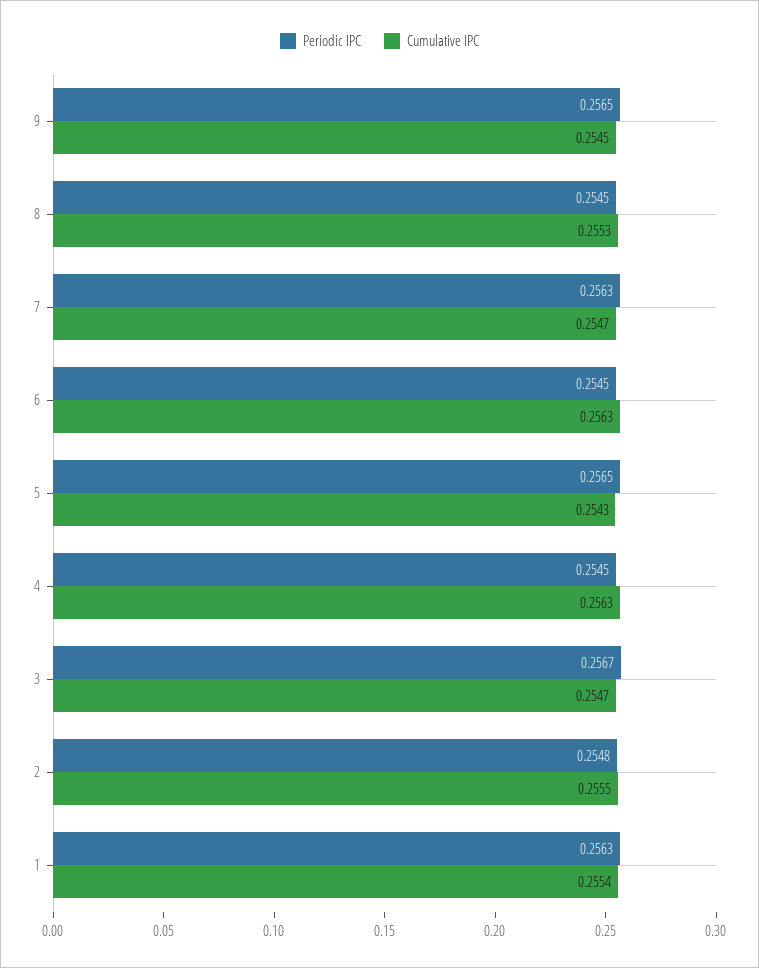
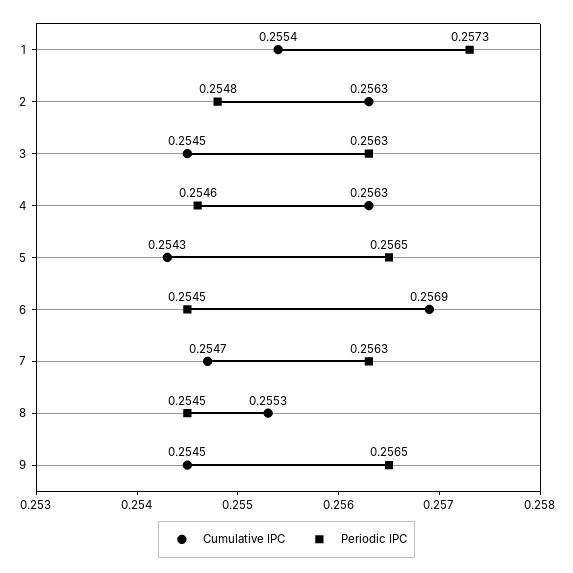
  {
    "Periodic IPC": {
      "9": 0.2565,
      "8": 0.2545,
      "7": 0.2563,
      "6": 0.2545,
      "5": 0.2565,
-     "4": 0.2545,
+     "4": 0.2546,
-     "3": 0.2567,
+     "3": 0.2563,
      "2": 0.2548,
-     "1": 0.2563
+     "1": 0.2573
    },
    "Cumulative IPC": {
      "9": 0.2545,
      "8": 0.2553,
      "7": 0.2547,
-     "6": 0.2563,
+     "6": 0.2569,
      "5": 0.2543,
      "4": 0.2563,
-     "3": 0.2547,
+     "3": 0.2545,
-     "2": 0.2555,
+     "2": 0.2563,
      "1": 0.2554
    }
  }

